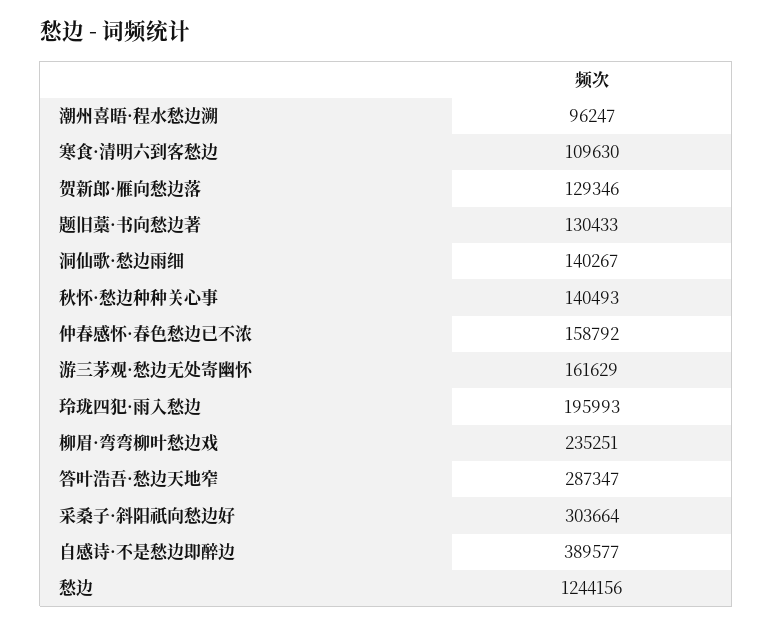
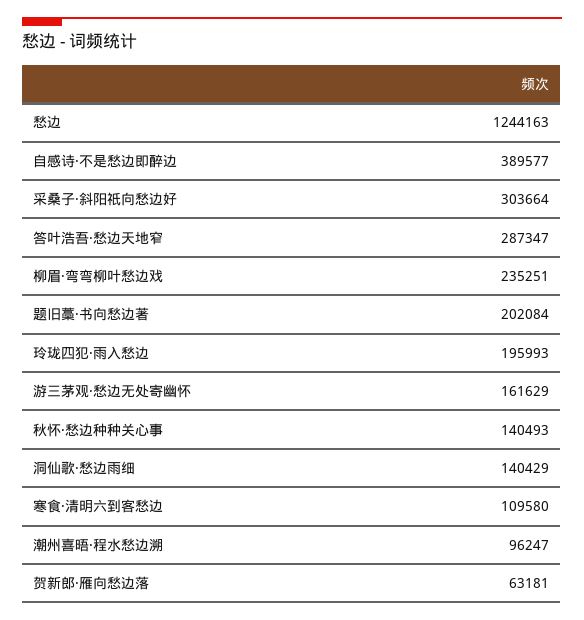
  {
    "潮州喜晤·程水愁边溯": 96247,
-   "寒食·清明六到客愁边": 109630,
+   "寒食·清明六到客愁边": 109580,
-   "贺新郎·雁向愁边落": 129346,
+   "贺新郎·雁向愁边落": 63181,
-   "题旧藁·书向愁边著": 130433,
+   "题旧藁·书向愁边著": 202084,
-   "洞仙歌·愁边雨细": 140267,
+   "洞仙歌·愁边雨细": 140429,
    "秋怀·愁边种种关心事": 140493,
-   "仲春感怀·春色愁边已不浓": 158792,
    "游三茅观·愁边无处寄幽怀": 161629,
    "玲珑四犯·雨入愁边": 195993,
    "柳眉·弯弯柳叶愁边戏": 235251,
    "答叶浩吾·愁边天地窄": 287347,
    "采桑子·斜阳祇向愁边好": 303664,
    "自感诗·不是愁边即醉边": 389577,
-   "愁边": 1244156
+   "愁边": 1244163
  }

